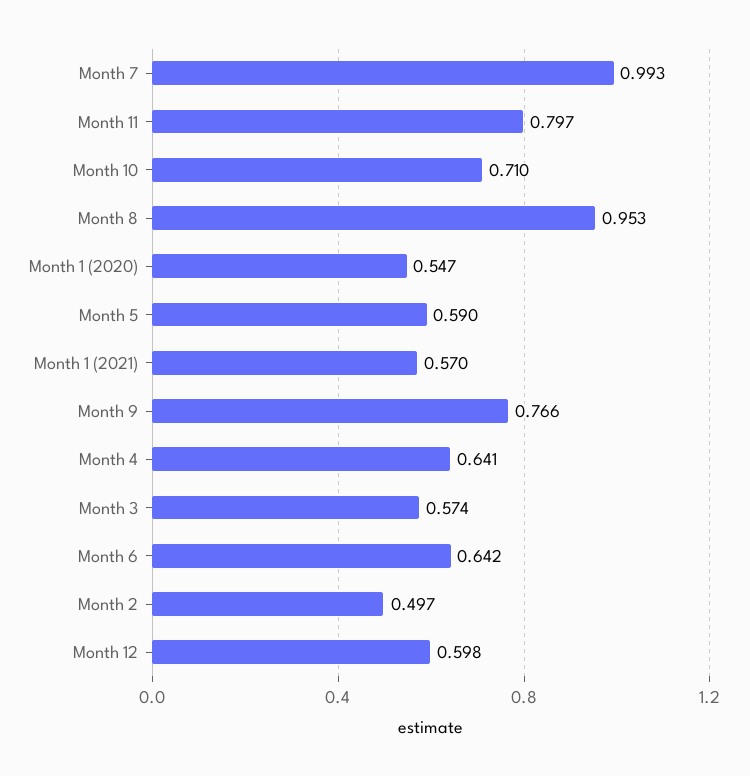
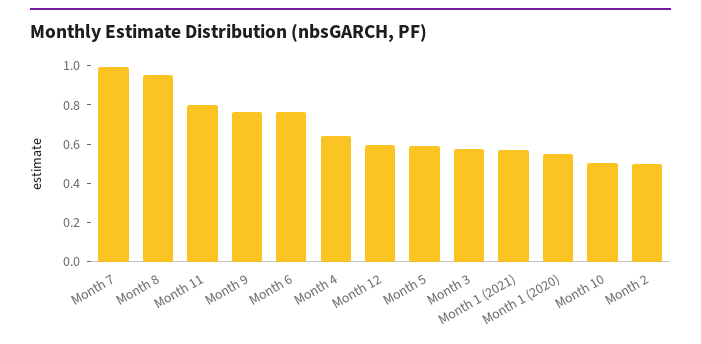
  {
    "Month 7": 0.993,
    "Month 11": 0.797,
-   "Month 10": 0.71,
+   "Month 10": 0.5,
    "Month 8": 0.953,
    "Month 1 (2020)": 0.547,
    "Month 5": 0.59,
    "Month 1 (2021)": 0.57,
    "Month 9": 0.766,
    "Month 4": 0.641,
    "Month 3": 0.574,
-   "Month 6": 0.642,
+   "Month 6": 0.75,
    "Month 2": 0.497,
    "Month 12": 0.598
  }

